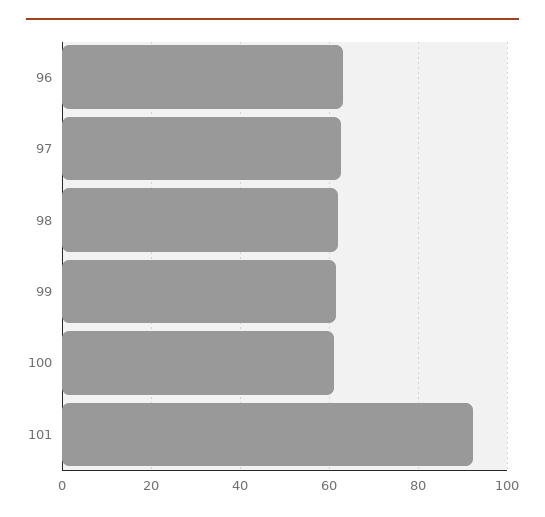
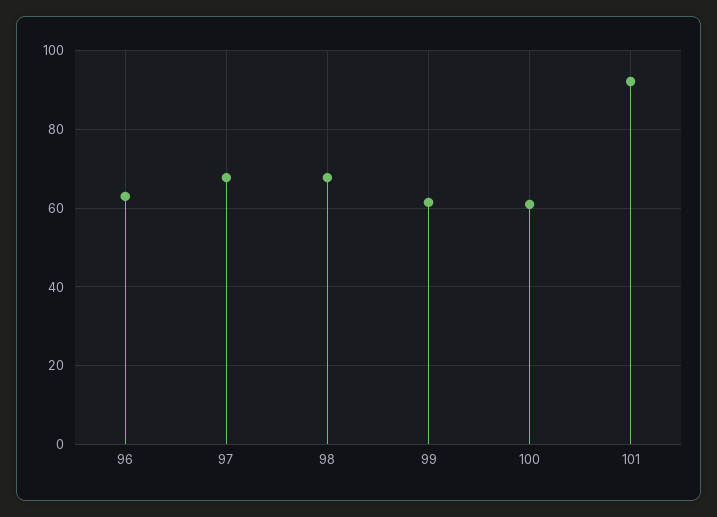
  {
    "96": 64,
-   "97": 62,
+   "97": 68,
-   "98": 62,
+   "98": 68,
    "99": 62,
    "100": 62,
    "101": 92
  }

